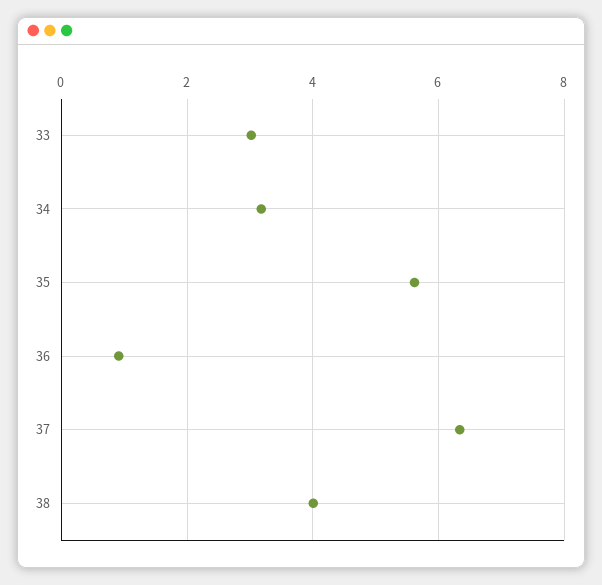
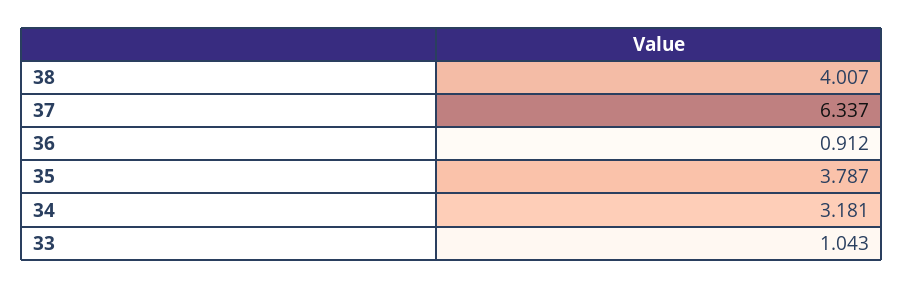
  {
-   "33": 3,
+   "33": 1.043,
    "34": 3.181,
-   "35": 5.6,
+   "35": 3.787,
    "36": 0.912,
    "37": 6.337,
    "38": 4.007
  }

